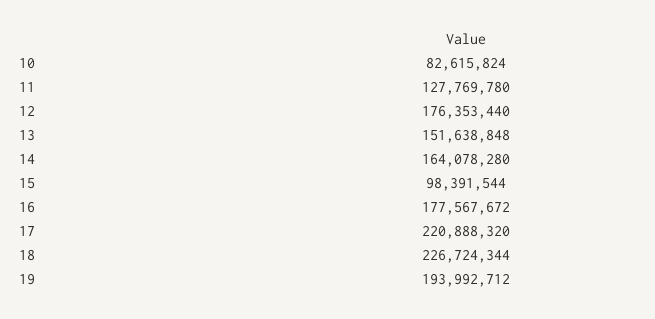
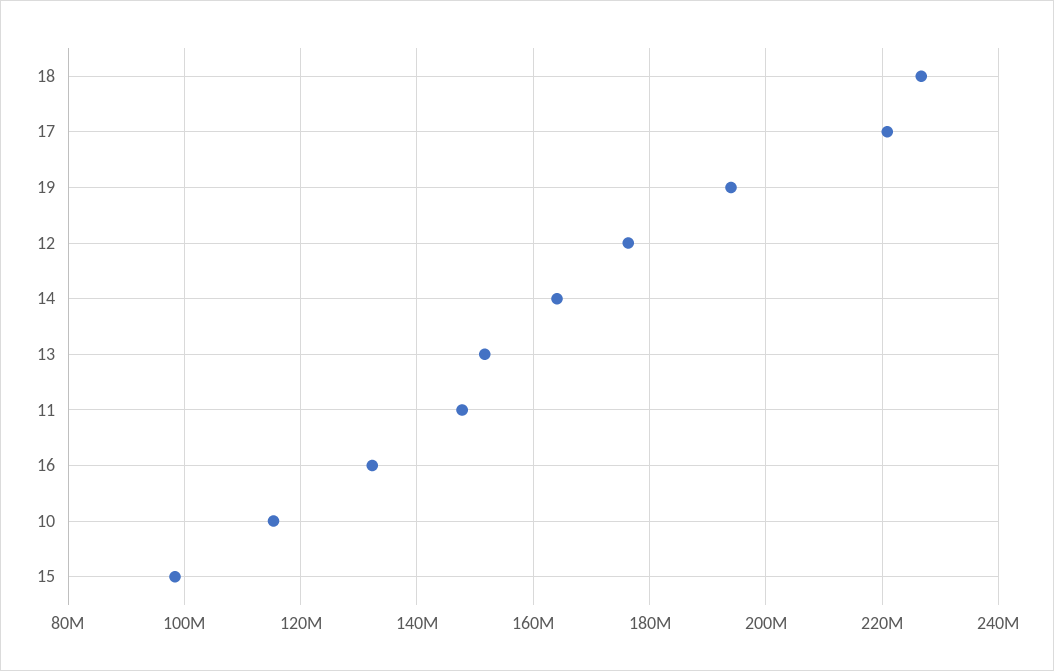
  {
-   "10": 82615824,
+   "10": 116000000,
-   "11": 127769780,
+   "11": 148000000,
    "12": 176353440,
    "13": 151638848,
    "14": 164078280,
    "15": 98391544,
-   "16": 177567672,
+   "16": 132000000,
    "17": 220888320,
    "18": 226724344,
    "19": 193992712
  }

